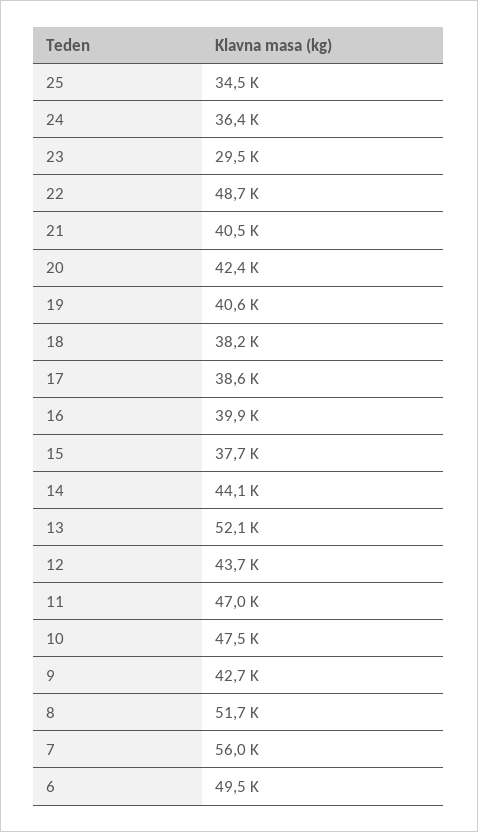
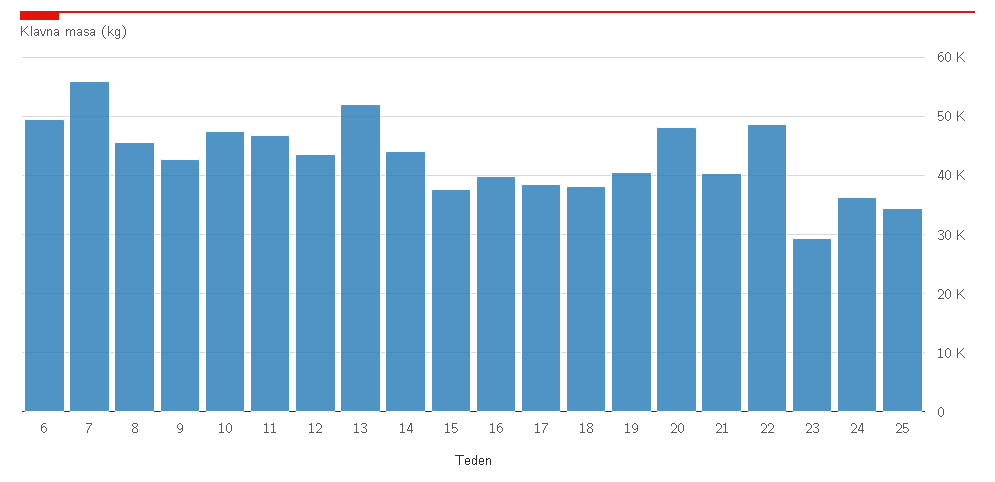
  {
    "25": 34500,
    "24": 36400,
    "23": 29500,
    "22": 48700,
    "21": 40500,
-   "20": 42400,
+   "20": 48000,
    "19": 40600,
    "18": 38200,
    "17": 38600,
    "16": 39900,
    "15": 37700,
    "14": 44100,
    "13": 52100,
    "12": 43700,
    "11": 47000,
    "10": 47500,
    "9": 42700,
-   "8": 51700,
+   "8": 46000,
    "7": 56000,
    "6": 49500
  }

